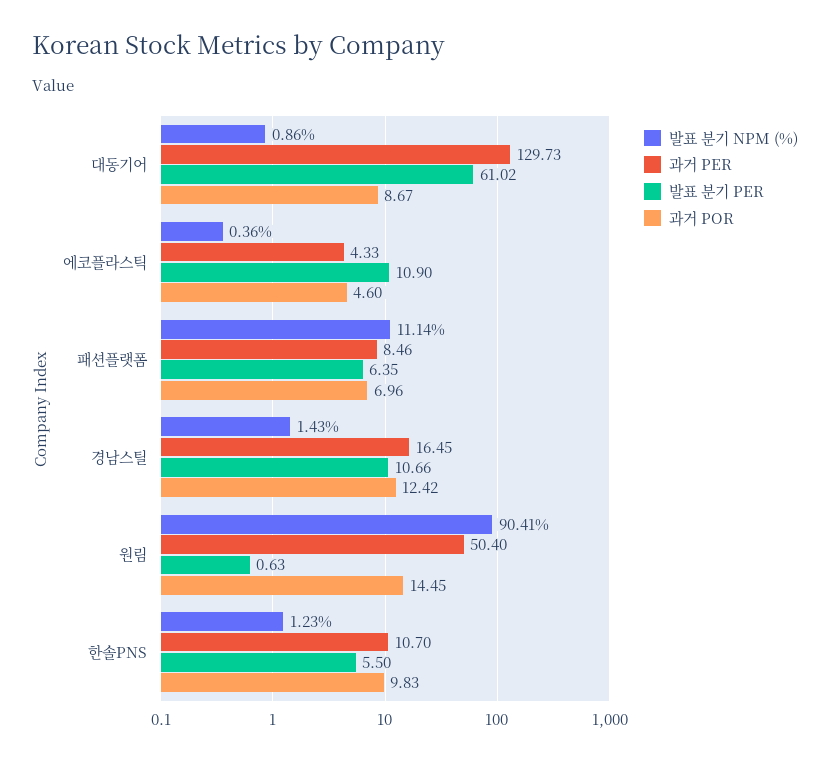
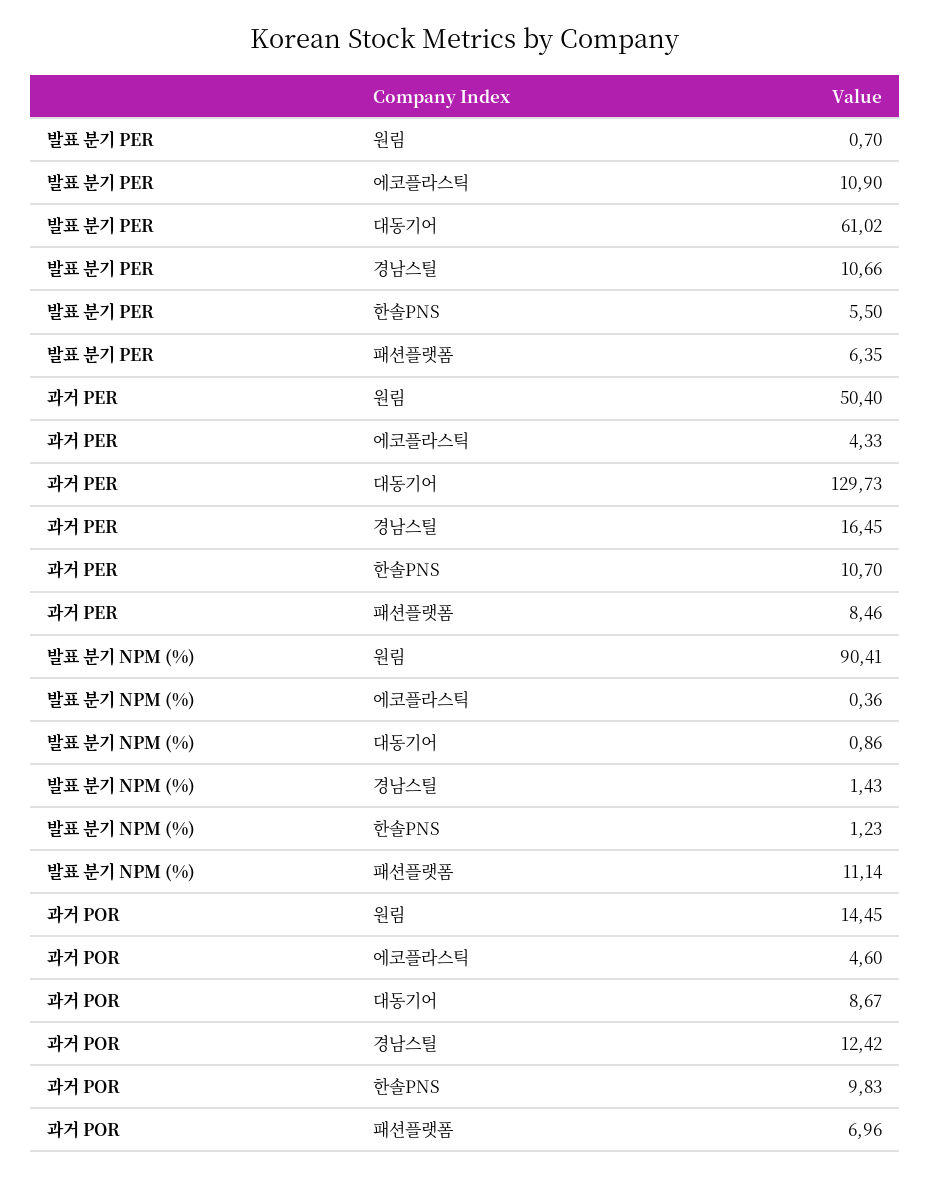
  {
    "발표 분기 NPM (%)": {
      "대동기어": 0.86,
      "에코플라스틱": 0.36,
      "패션플랫폼": 11.14,
      "경남스틸": 1.43,
      "원림": 90.41,
      "한솔PNS": 1.23
    },
    "과거 PER": {
      "대동기어": 129.73,
      "에코플라스틱": 4.33,
      "패션플랫폼": 8.46,
      "경남스틸": 16.45,
      "원림": 50.4,
      "한솔PNS": 10.7
    },
    "발표 분기 PER": {
      "대동기어": 61.02,
      "에코플라스틱": 10.9,
      "패션플랫폼": 6.35,
      "경남스틸": 10.66,
-     "원림": 0.63,
+     "원림": 0.7,
      "한솔PNS": 5.5
    },
    "과거 POR": {
      "대동기어": 8.67,
      "에코플라스틱": 4.6,
      "패션플랫폼": 6.96,
      "경남스틸": 12.42,
      "원림": 14.45,
      "한솔PNS": 9.83
    }
  }

